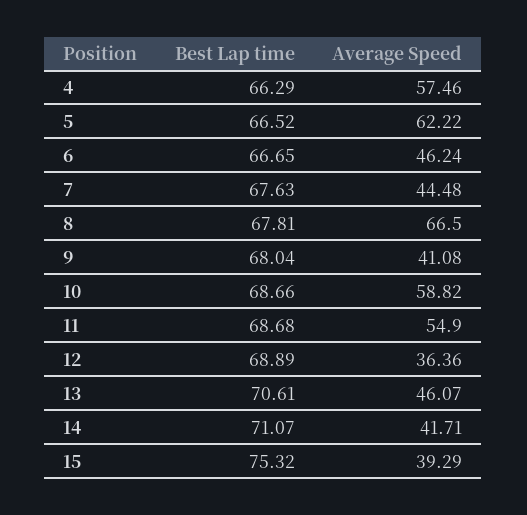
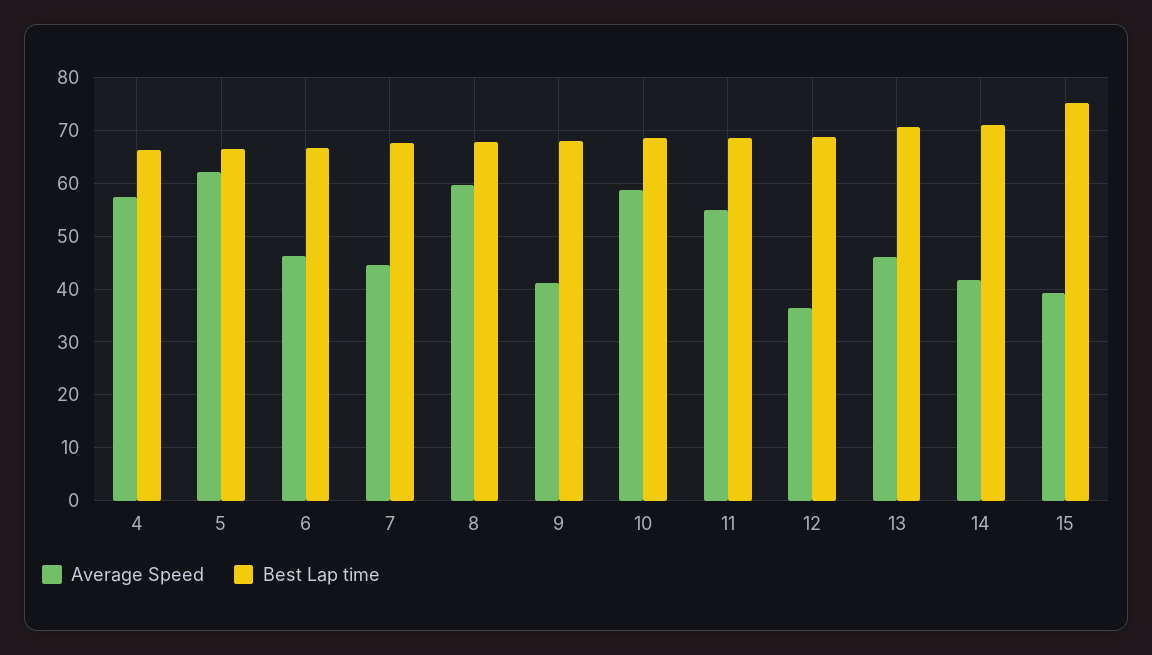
  {
    "Best Lap time": {
      "4": 66.29,
      "5": 66.52,
      "6": 66.65,
      "7": 67.63,
      "8": 67.81,
      "9": 68.04,
      "10": 68.66,
      "11": 68.68,
      "12": 68.89,
      "13": 70.61,
      "14": 71.07,
      "15": 75.32
    },
    "Average Speed": {
      "4": 57.46,
      "5": 62.22,
      "6": 46.24,
      "7": 44.48,
-     "8": 66.5,
+     "8": 60,
      "9": 41.08,
      "10": 58.82,
      "11": 54.9,
      "12": 36.36,
      "13": 46.07,
      "14": 41.71,
      "15": 39.29
    }
  }

